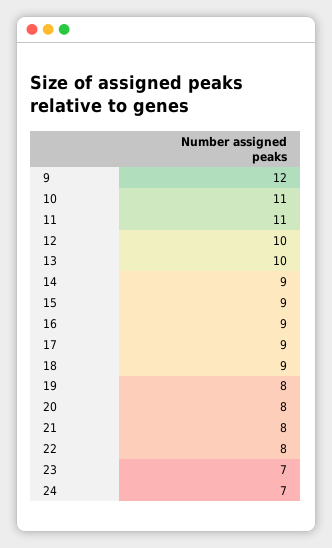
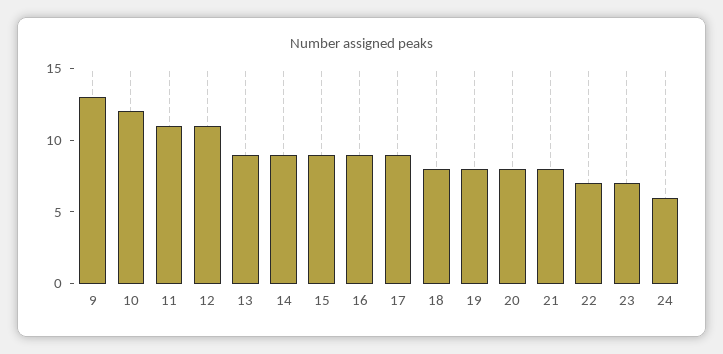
  {
-   "9": 12,
+   "9": 13,
-   "10": 11,
+   "10": 12,
    "11": 11,
-   "12": 10,
+   "12": 11,
-   "13": 10,
+   "13": 9,
    "14": 9,
    "15": 9,
    "16": 9,
    "17": 9,
-   "18": 9,
+   "18": 8,
    "19": 8,
    "20": 8,
    "21": 8,
-   "22": 8,
+   "22": 7,
    "23": 7,
-   "24": 7
+   "24": 6
  }

